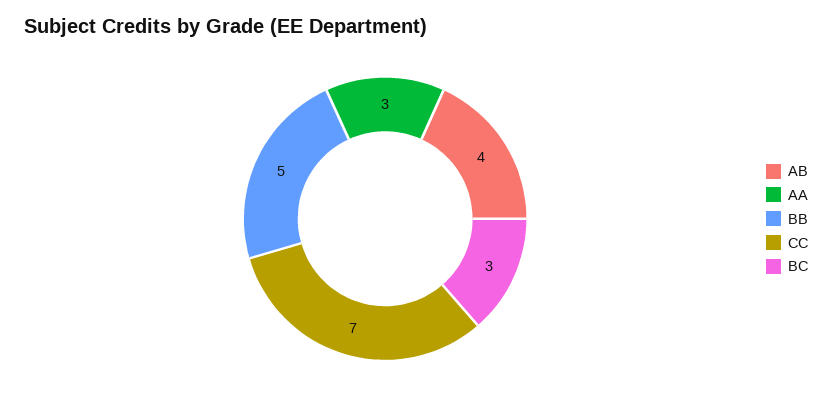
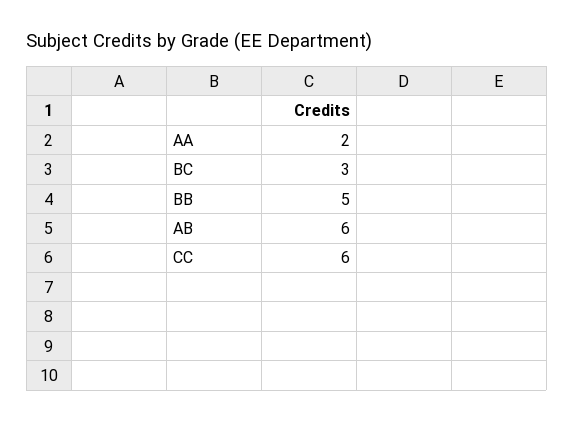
  {
-   "AB": 4,
+   "AB": 6,
-   "AA": 3,
+   "AA": 2,
    "BB": 5,
-   "CC": 7,
+   "CC": 6,
    "BC": 3
  }

